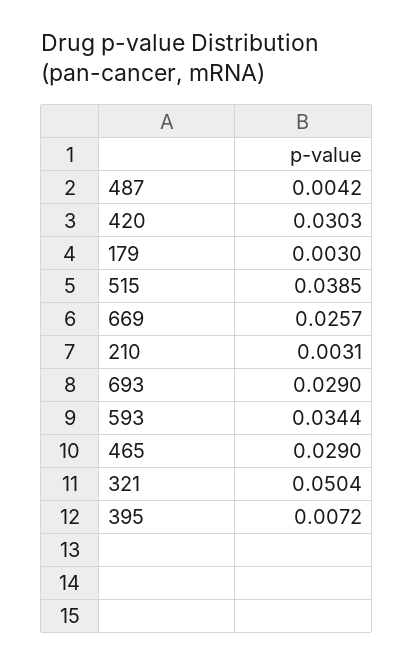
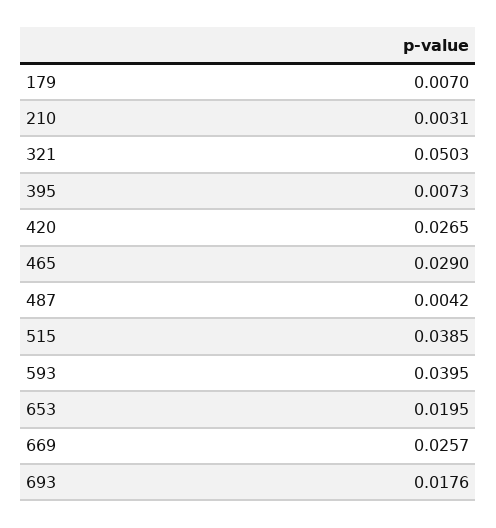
  {
    "487": 0.0042,
-   "420": 0.0303,
+   "420": 0.0265,
-   "179": 0.003,
+   "179": 0.007,
    "515": 0.0385,
    "669": 0.0257,
    "210": 0.0031,
-   "693": 0.029,
+   "693": 0.0176,
-   "593": 0.0344,
+   "593": 0.0395,
    "465": 0.029,
-   "321": 0.0504,
+   "321": 0.0503,
-   "395": 0.0072
+   "395": 0.0073,
+   "653": 0.0195
  }

